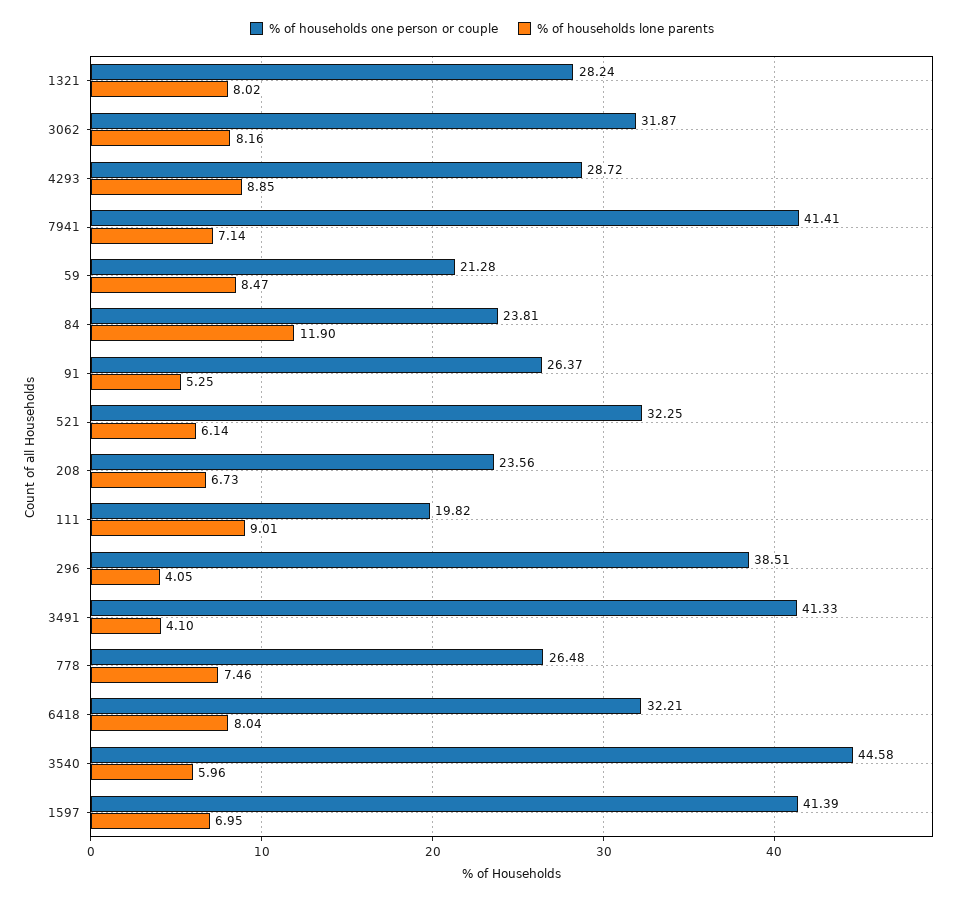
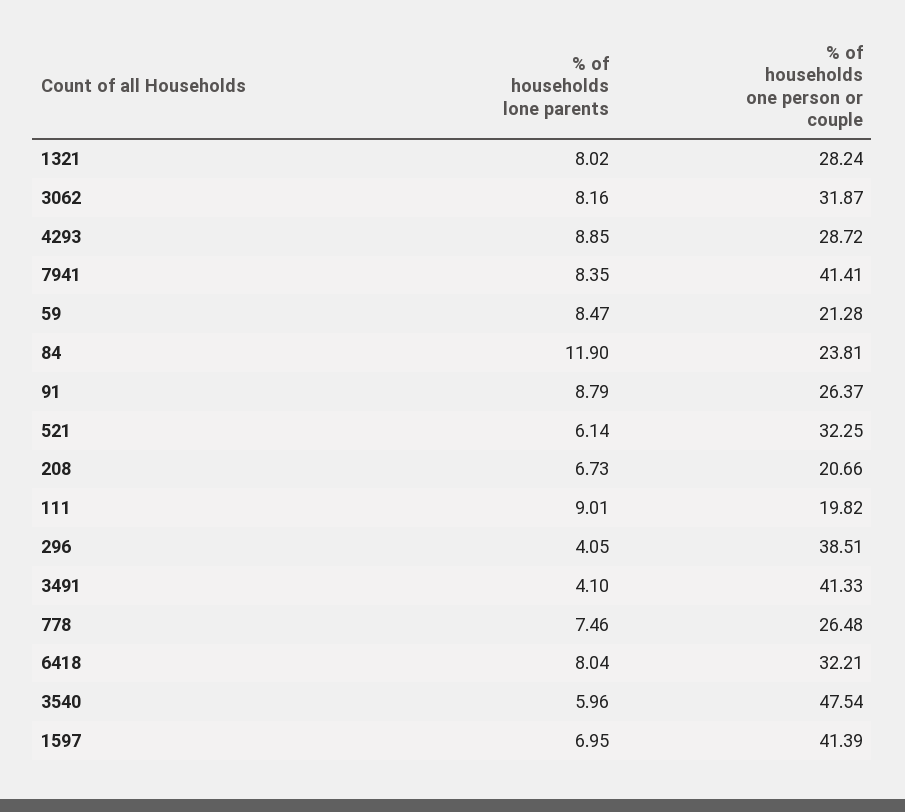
  {
    "% of households one person or couple": {
      "1321": 28.24,
      "3062": 31.87,
      "4293": 28.72,
      "7941": 41.41,
      "59": 21.28,
      "84": 23.81,
      "91": 26.37,
      "521": 32.25,
-     "208": 23.56,
+     "208": 20.66,
      "111": 19.82,
      "296": 38.51,
      "3491": 41.33,
      "778": 26.48,
      "6418": 32.21,
-     "3540": 44.58,
+     "3540": 47.54,
      "1597": 41.39
    },
    "% of households lone parents": {
      "1321": 8.02,
      "3062": 8.16,
      "4293": 8.85,
-     "7941": 7.14,
+     "7941": 8.35,
      "59": 8.47,
      "84": 11.9,
-     "91": 5.25,
+     "91": 8.79,
      "521": 6.14,
      "208": 6.73,
      "111": 9.01,
      "296": 4.05,
      "3491": 4.1,
      "778": 7.46,
      "6418": 8.04,
      "3540": 5.96,
      "1597": 6.95
    }
  }

